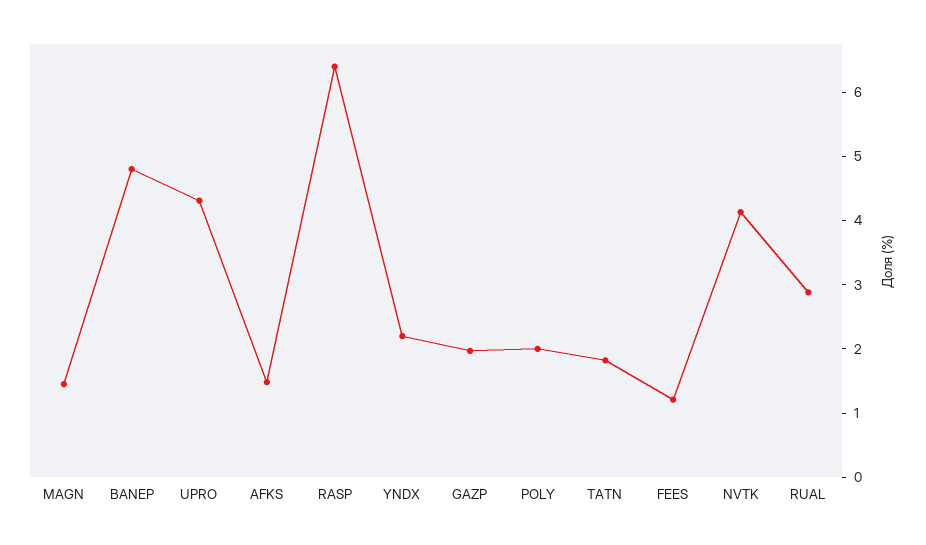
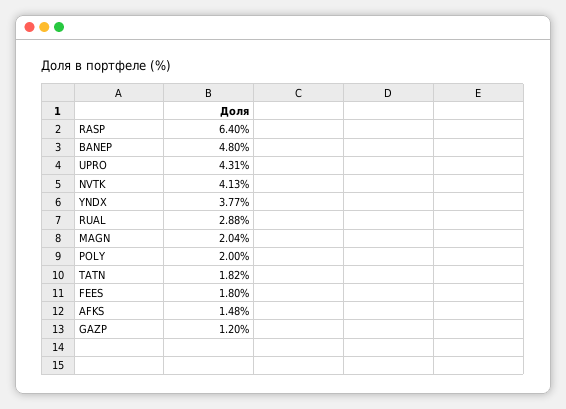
  {
-   "MAGN": 1.4,
+   "MAGN": 2.04,
    "BANEP": 4.8,
    "UPRO": 4.31,
    "AFKS": 1.48,
    "RASP": 6.4,
-   "YNDX": 2.2,
+   "YNDX": 3.77,
-   "GAZP": 2,
+   "GAZP": 1.2,
    "POLY": 2,
    "TATN": 1.82,
-   "FEES": 1.2,
+   "FEES": 1.8,
    "NVTK": 4.13,
    "RUAL": 2.88
  }

